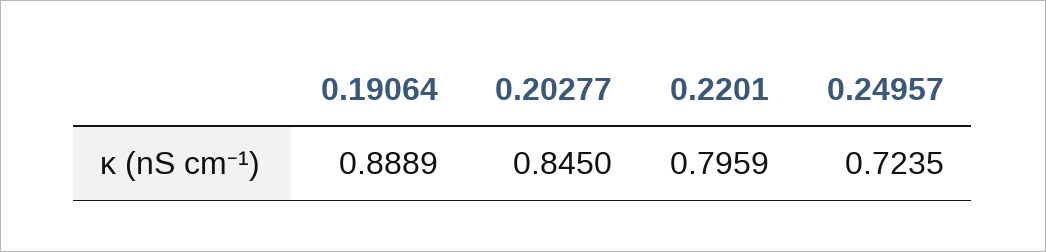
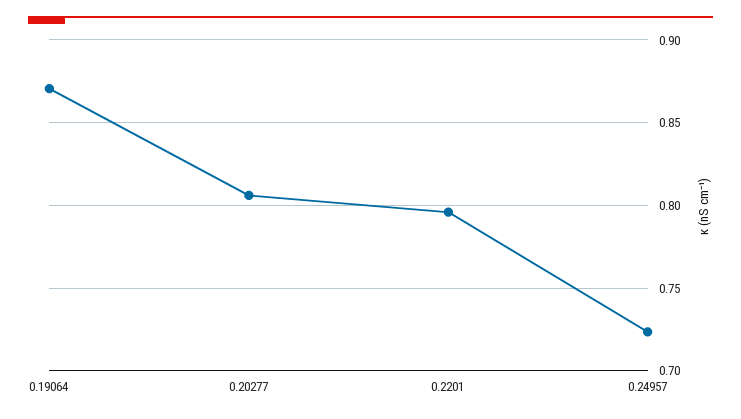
  {
-   "0.19064": 0.8889,
+   "0.19064": 0.87,
-   "0.20277": 0.845,
+   "0.20277": 0.805,
    "0.2201": 0.7959,
    "0.24957": 0.7235
  }

